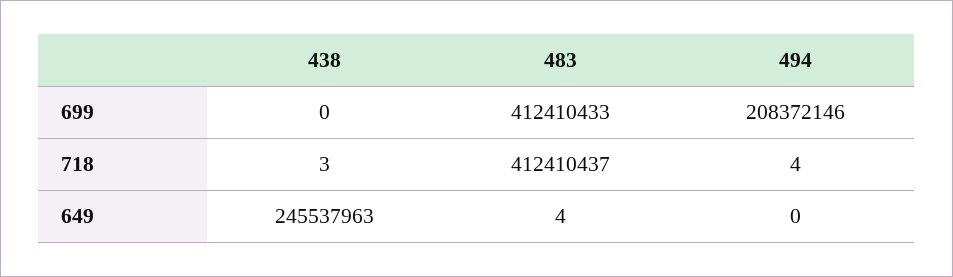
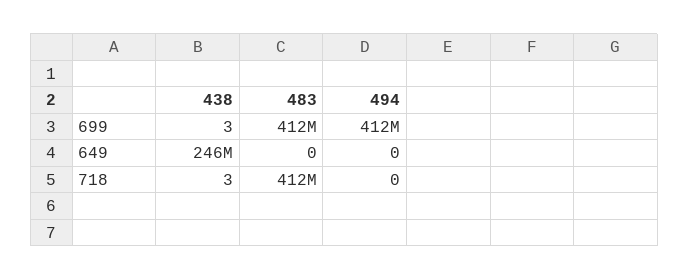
  {
    "438": {
-     "699": 0,
+     "699": 3,
      "718": 3,
      "649": 245537963
    },
    "483": {
      "699": 412410433,
      "718": 412410437,
-     "649": 4
+     "649": 0
    },
    "494": {
-     "699": 208372146,
+     "699": 412000000,
-     "718": 4,
+     "718": 0,
      "649": 0
    }
  }

